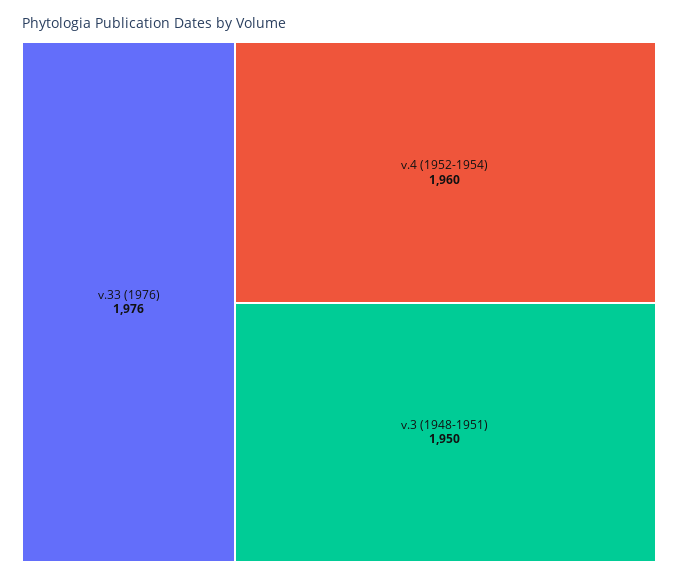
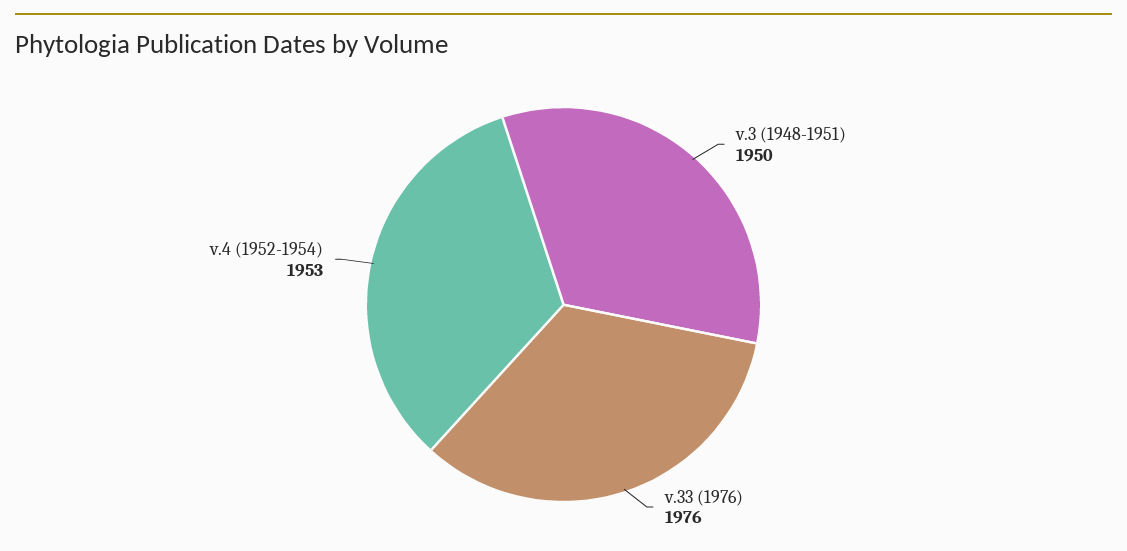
  {
    "v.33 (1976)": 1976,
-   "v.4 (1952-1954)": 1960,
+   "v.4 (1952-1954)": 1953,
    "v.3 (1948-1951)": 1950
  }

